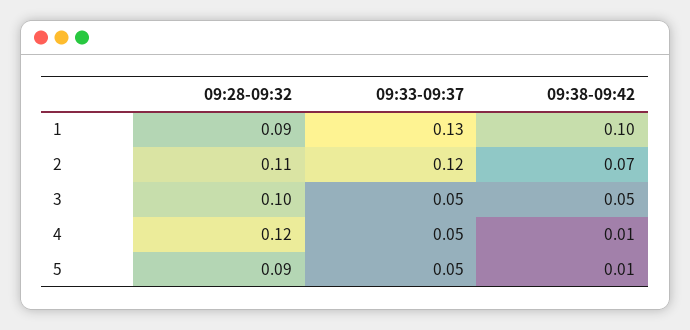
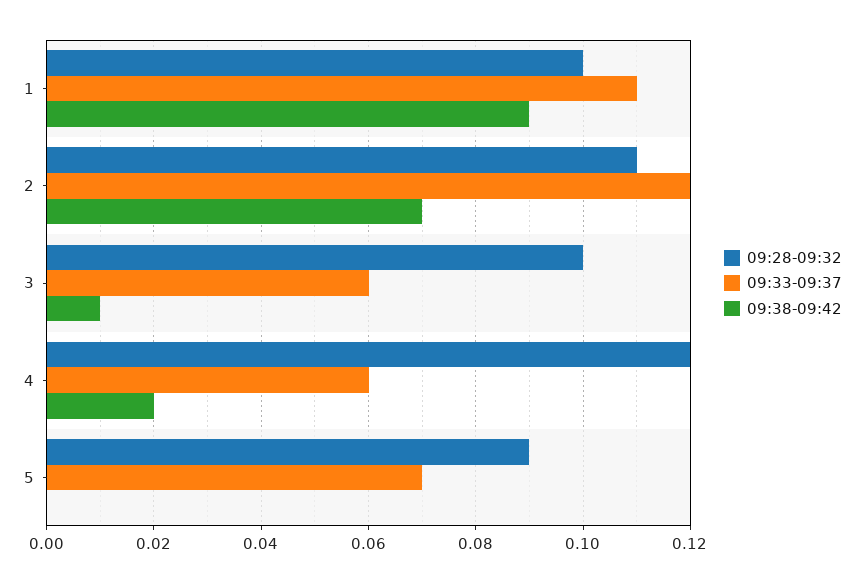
  {
    "09:28-09:32": {
-     "1": 0.09,
+     "1": 0.1,
      "2": 0.11,
      "3": 0.1,
      "4": 0.12,
      "5": 0.09
    },
    "09:33-09:37": {
-     "1": 0.13,
+     "1": 0.11,
      "2": 0.12,
-     "3": 0.05,
+     "3": 0.06,
-     "4": 0.05,
+     "4": 0.06,
-     "5": 0.05
+     "5": 0.07
    },
    "09:38-09:42": {
-     "1": 0.1,
+     "1": 0.09,
      "2": 0.07,
-     "3": 0.05,
+     "3": 0.01,
-     "4": 0.01,
+     "4": 0.02,
-     "5": 0.01
+     "5": 0
    }
  }

